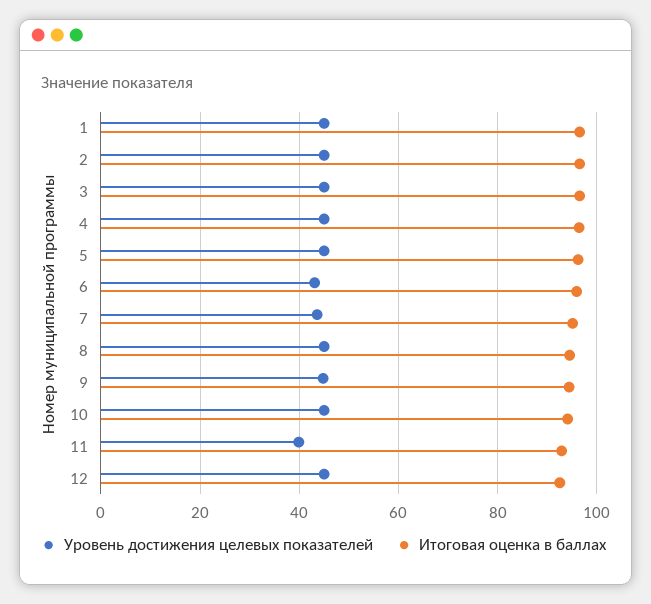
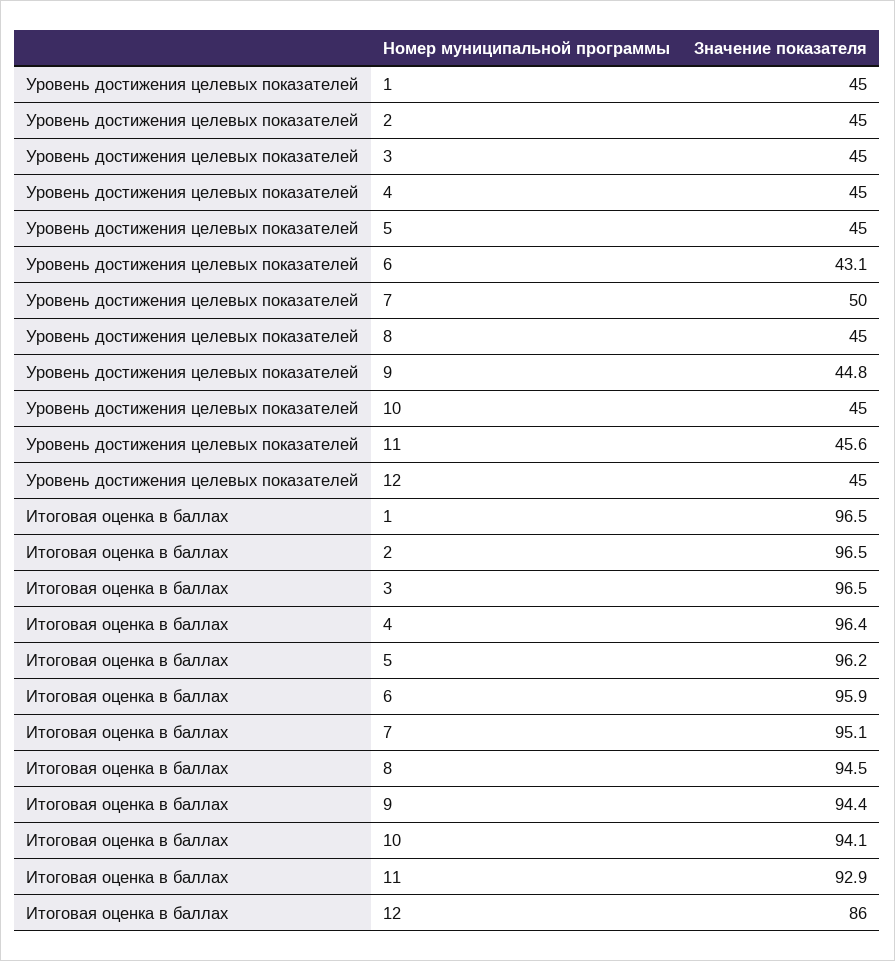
  {
    "Уровень достижения целевых показателей": {
      "1": 45,
      "2": 45,
      "3": 45,
      "4": 45,
      "5": 45,
      "6": 43.1,
-     "7": 44,
+     "7": 50,
      "8": 45,
      "9": 44.8,
      "10": 45,
-     "11": 40,
+     "11": 45.6,
      "12": 45
    },
    "Итоговая оценка в баллах": {
      "1": 96.5,
      "2": 96.5,
      "3": 96.5,
      "4": 96.4,
      "5": 96.2,
      "6": 95.9,
      "7": 95.1,
      "8": 94.5,
      "9": 94.4,
      "10": 94.1,
      "11": 92.9,
-     "12": 92
+     "12": 86
    }
  }

